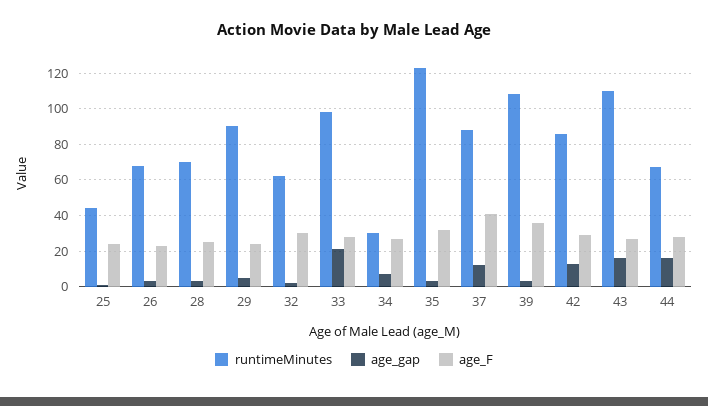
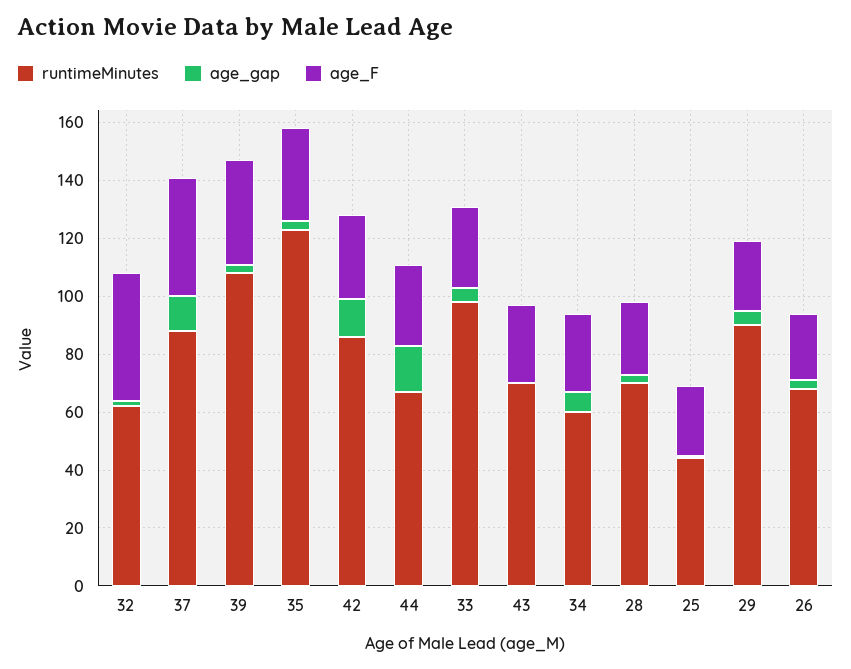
  {
    "runtimeMinutes": {
      "25": 45,
      "26": 70,
      "28": 70,
      "29": 90,
      "32": 60,
      "33": 100,
-     "34": 30,
+     "34": 60,
      "35": 125,
      "37": 90,
      "39": 110,
      "42": 85,
-     "43": 110,
+     "43": 70,
      "44": 65
    },
    "age_gap": {
      "25": 0,
      "26": 5,
      "28": 5,
      "29": 5,
      "32": 0,
-     "33": 20,
+     "33": 5,
      "34": 5,
      "35": 5,
      "37": 10,
      "39": 5,
      "42": 15,
-     "43": 15,
+     "43": 0,
      "44": 15
    },
    "age_F": {
      "25": 25,
      "26": 25,
      "28": 25,
      "29": 25,
-     "32": 30,
+     "32": 45,
      "33": 30,
      "34": 25,
      "35": 30,
      "37": 40,
      "39": 35,
      "42": 30,
      "43": 25,
      "44": 30
    }
  }

